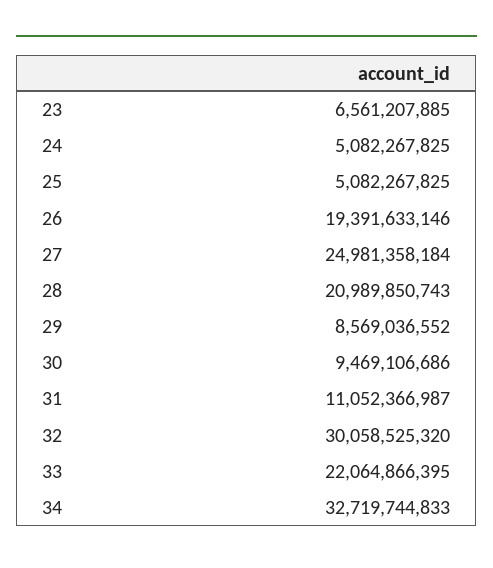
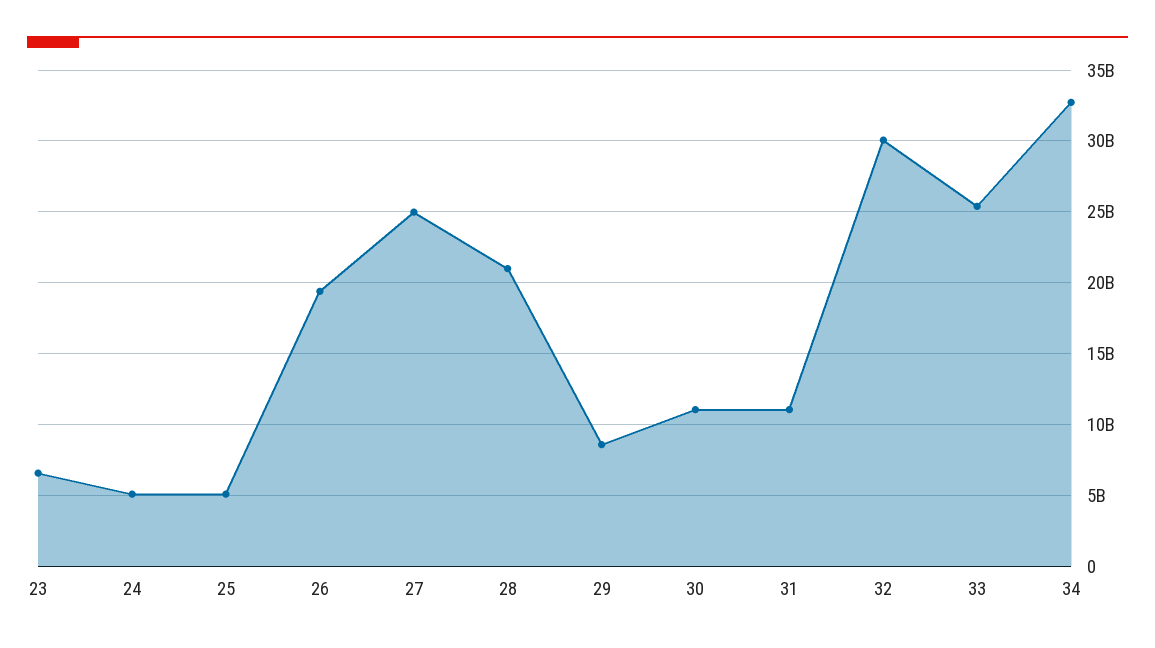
  {
    "23": 6561207885,
    "24": 5082267825,
    "25": 5082267825,
    "26": 19391633146,
    "27": 24981358184,
    "28": 20989850743,
    "29": 8569036552,
-   "30": 9469106686,
+   "30": 11000000000,
    "31": 11052366987,
    "32": 30058525320,
-   "33": 22064866395,
+   "33": 25500000000,
    "34": 32719744833
  }

